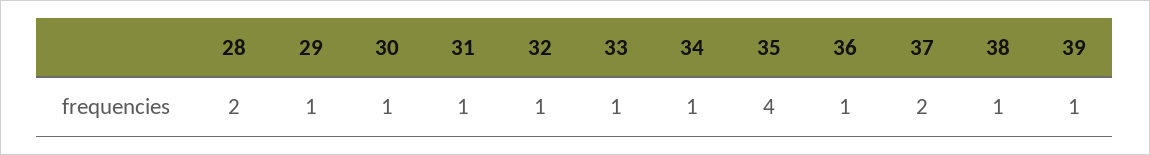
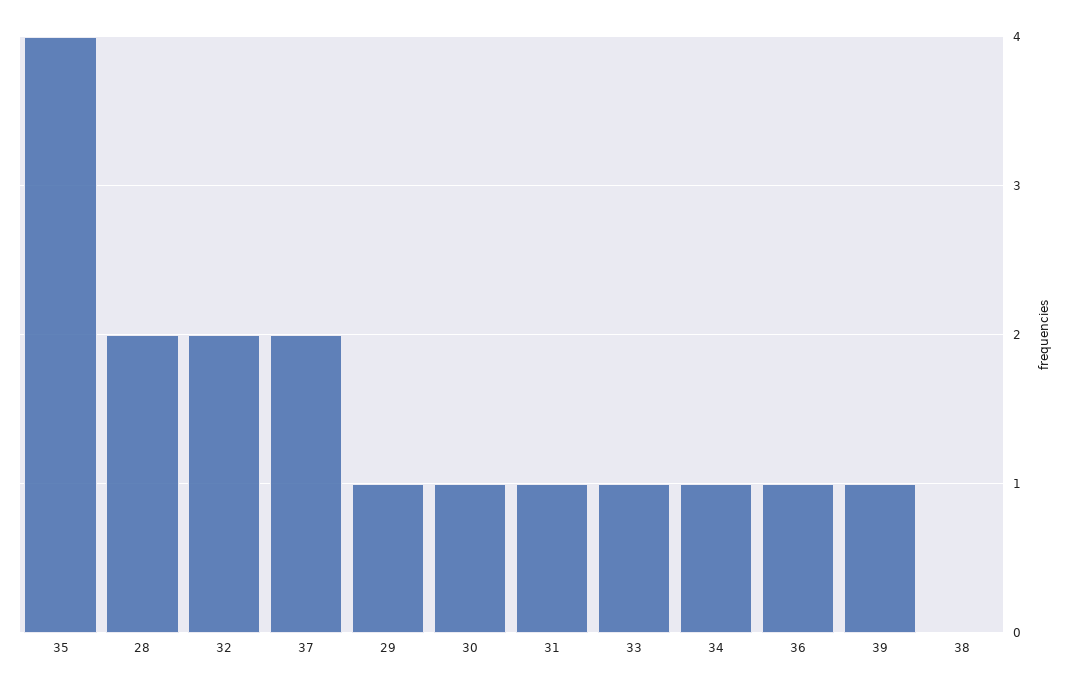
  {
    "28": 2,
    "29": 1,
    "30": 1,
    "31": 1,
-   "32": 1,
+   "32": 2,
    "33": 1,
    "34": 1,
    "35": 4,
    "36": 1,
    "37": 2,
-   "38": 1,
+   "38": 0,
    "39": 1
  }

